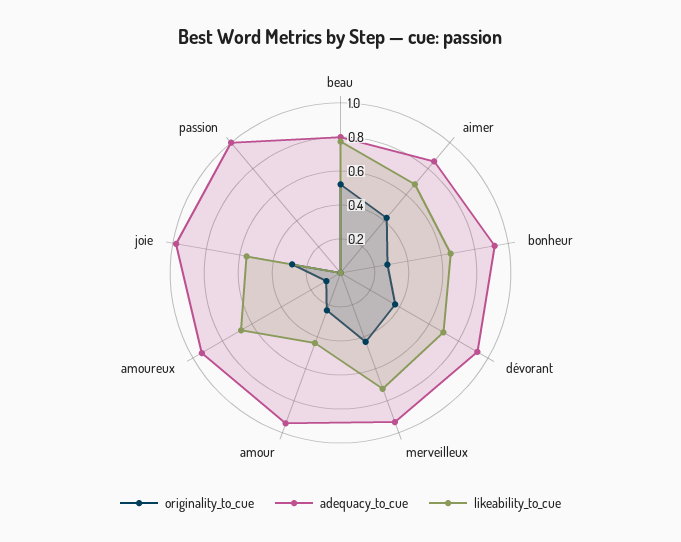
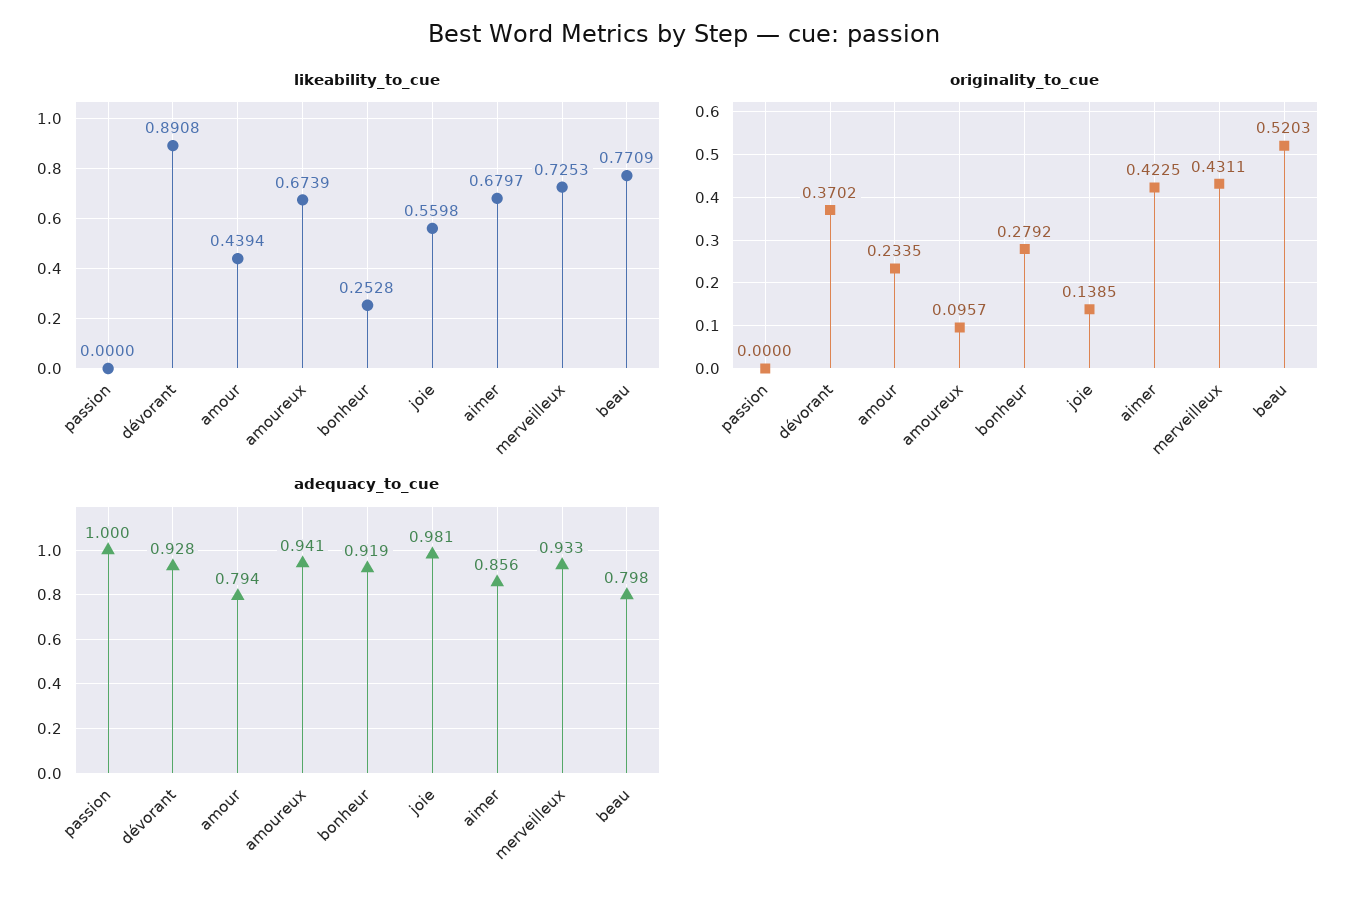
  {
    "originality_to_cue": {
      "beau": 0.5203,
      "aimer": 0.4225,
      "bonheur": 0.2792,
      "dévorant": 0.3702,
      "merveilleux": 0.4311,
      "amour": 0.2335,
      "amoureux": 0.0957,
-     "joie": 0.3,
+     "joie": 0.1385,
      "passion": 0
    },
    "adequacy_to_cue": {
      "beau": 0.798,
      "aimer": 0.856,
      "bonheur": 0.919,
      "dévorant": 0.928,
      "merveilleux": 0.933,
-     "amour": 0.95,
+     "amour": 0.794,
      "amoureux": 0.941,
      "joie": 0.981,
      "passion": 1
    },
    "likeability_to_cue": {
      "beau": 0.7709,
      "aimer": 0.6797,
-     "bonheur": 0.65,
+     "bonheur": 0.2528,
-     "dévorant": 0.7,
+     "dévorant": 0.8908,
      "merveilleux": 0.7253,
      "amour": 0.4394,
      "amoureux": 0.6739,
      "joie": 0.5598,
      "passion": 0
    }
  }

